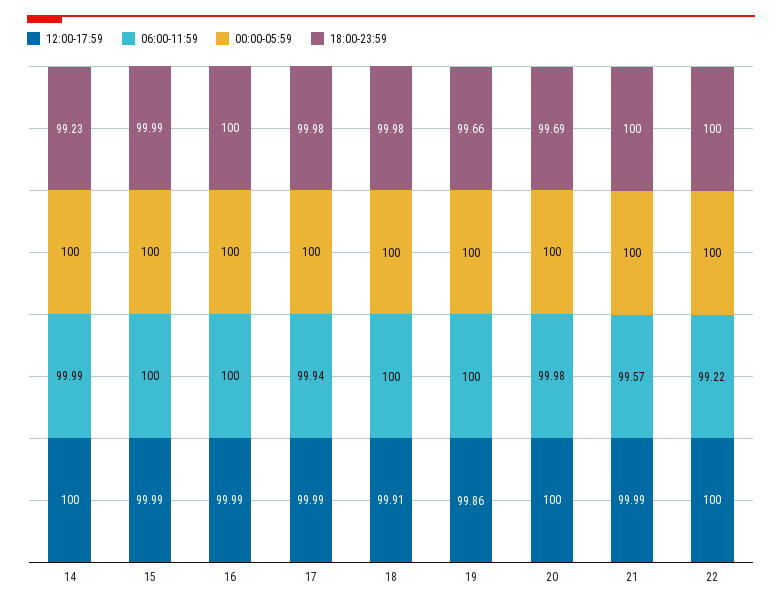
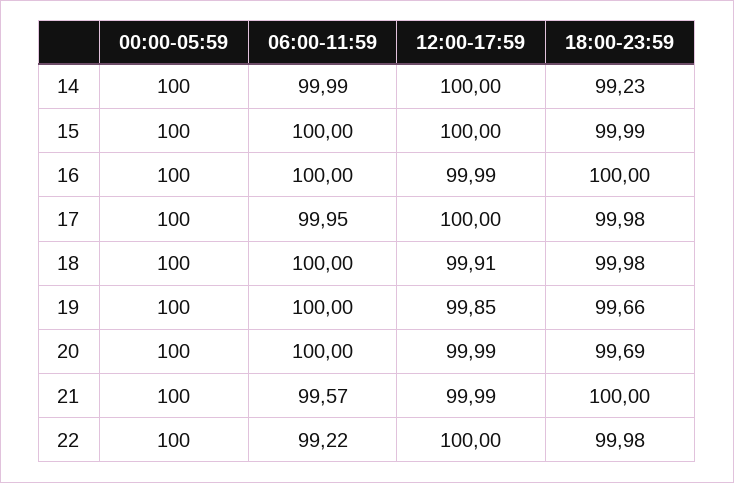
  {
    "12:00-17:59": {
      "14": 100,
-     "15": 99.99,
+     "15": 100,
      "16": 99.99,
-     "17": 99.99,
+     "17": 100,
      "18": 99.91,
-     "19": 99.86,
+     "19": 99.85,
-     "20": 100,
+     "20": 99.99,
      "21": 99.99,
      "22": 100
    },
    "06:00-11:59": {
      "14": 99.99,
      "15": 100,
      "16": 100,
-     "17": 99.94,
+     "17": 99.95,
      "18": 100,
      "19": 100,
-     "20": 99.98,
+     "20": 100,
      "21": 99.57,
      "22": 99.22
    },
    "00:00-05:59": {
      "14": 100,
      "15": 100,
      "16": 100,
      "17": 100,
      "18": 100,
      "19": 100,
      "20": 100,
      "21": 100,
      "22": 100
    },
    "18:00-23:59": {
      "14": 99.23,
      "15": 99.99,
      "16": 100,
      "17": 99.98,
      "18": 99.98,
      "19": 99.66,
      "20": 99.69,
      "21": 100,
-     "22": 100
+     "22": 99.98
    }
  }

